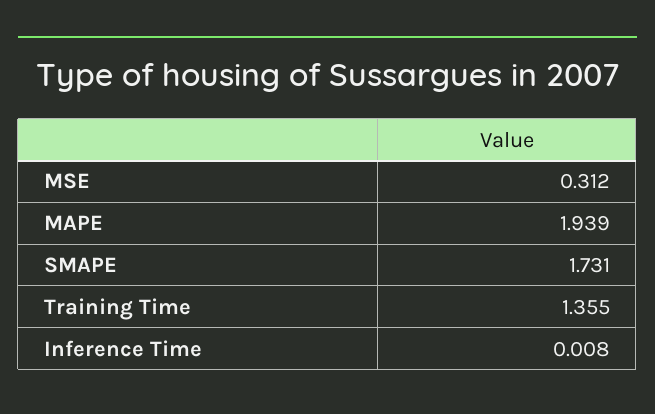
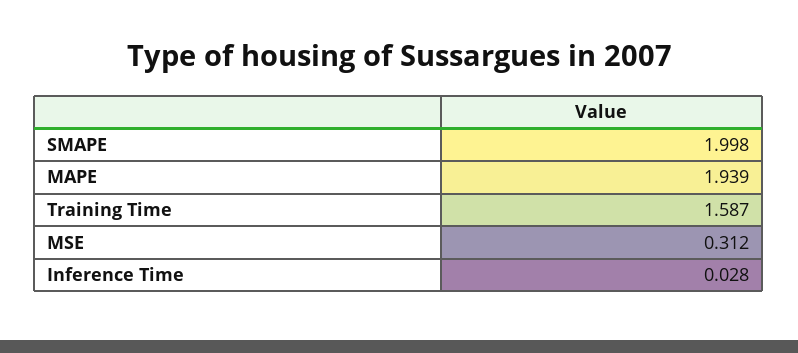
  {
    "MSE": 0.312,
    "MAPE": 1.939,
-   "SMAPE": 1.731,
+   "SMAPE": 1.998,
-   "Training Time": 1.355,
+   "Training Time": 1.587,
-   "Inference Time": 0.008
+   "Inference Time": 0.028
  }

